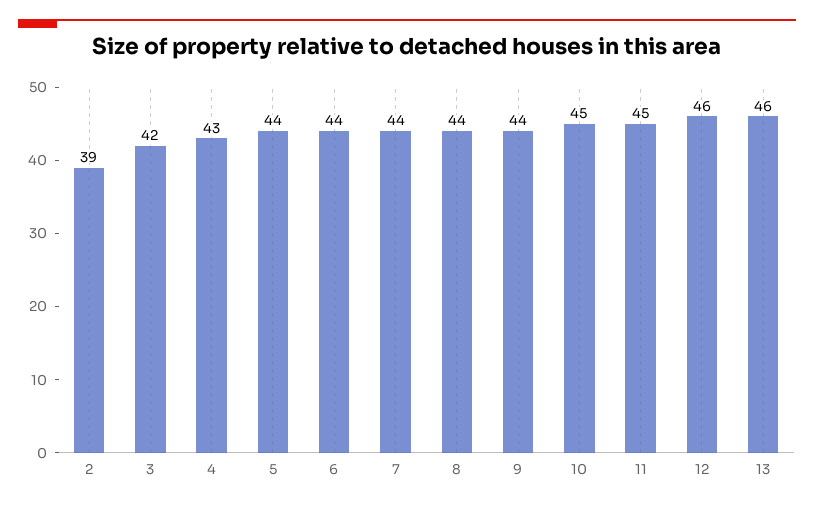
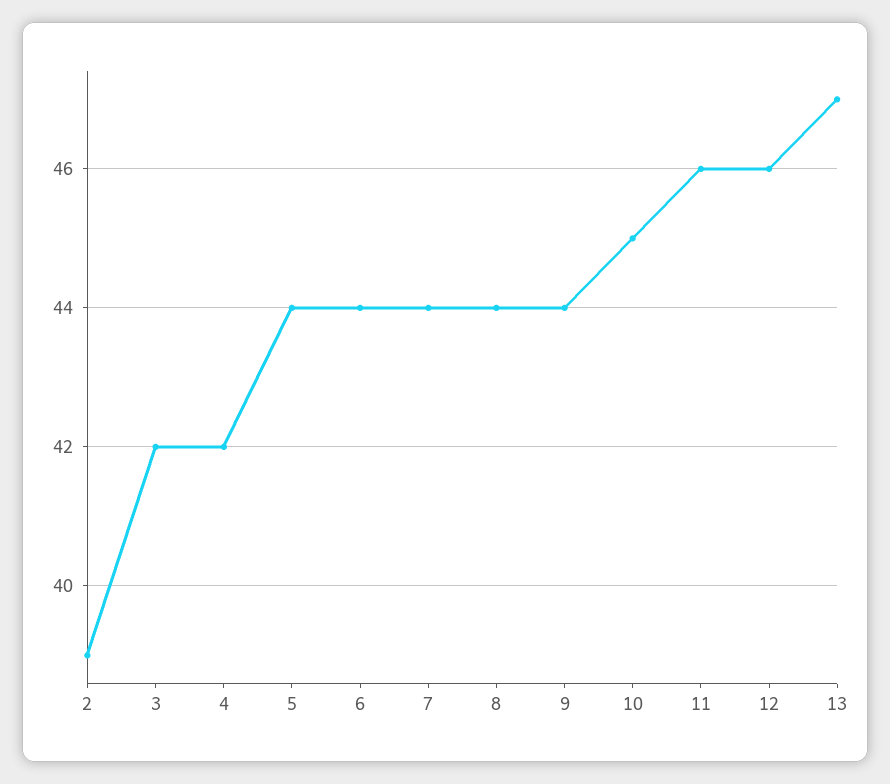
  {
    "2": 39,
    "3": 42,
-   "4": 43,
+   "4": 42,
    "5": 44,
    "6": 44,
    "7": 44,
    "8": 44,
    "9": 44,
    "10": 45,
-   "11": 45,
+   "11": 46,
    "12": 46,
-   "13": 46
+   "13": 47
  }

